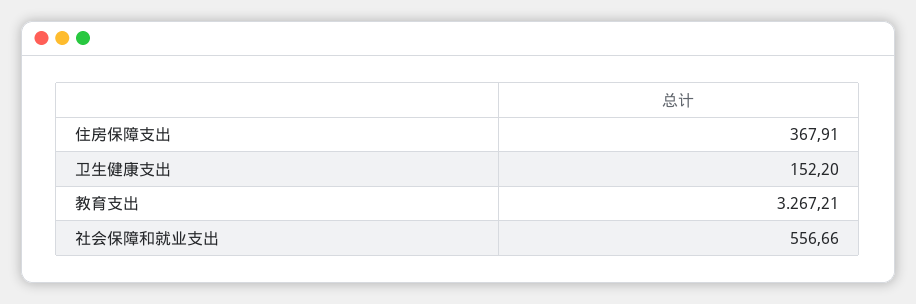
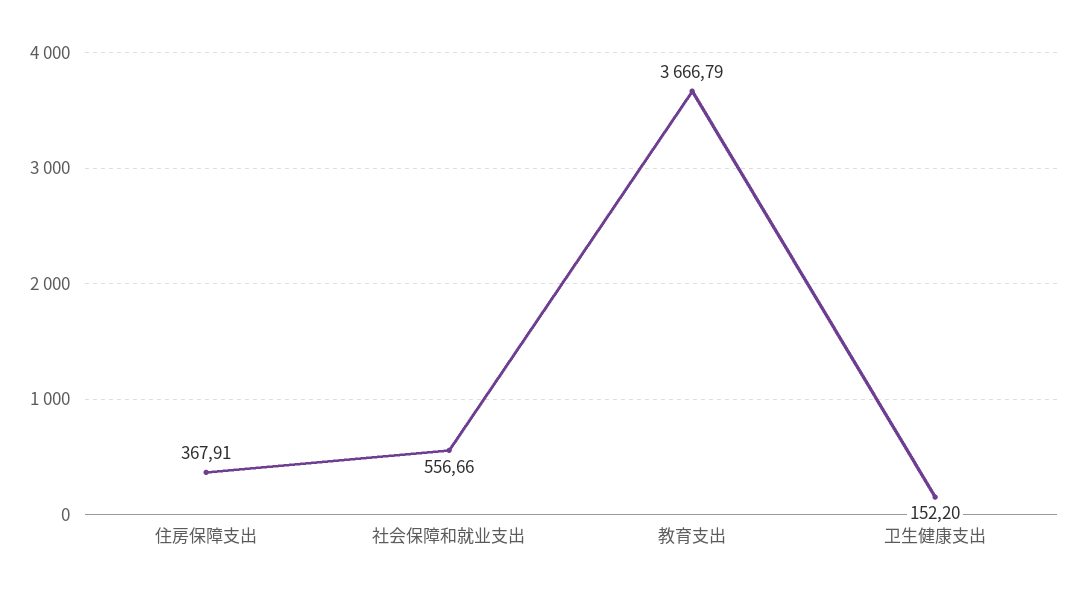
  {
    "住房保障支出": 367.91,
    "卫生健康支出": 152.2,
-   "教育支出": 3267.21,
+   "教育支出": 3666.79,
    "社会保障和就业支出": 556.66
  }

